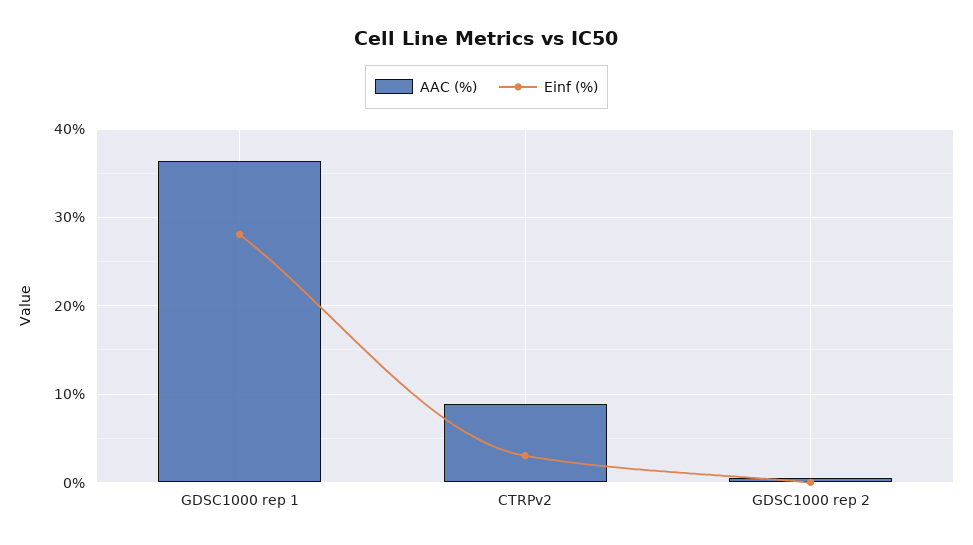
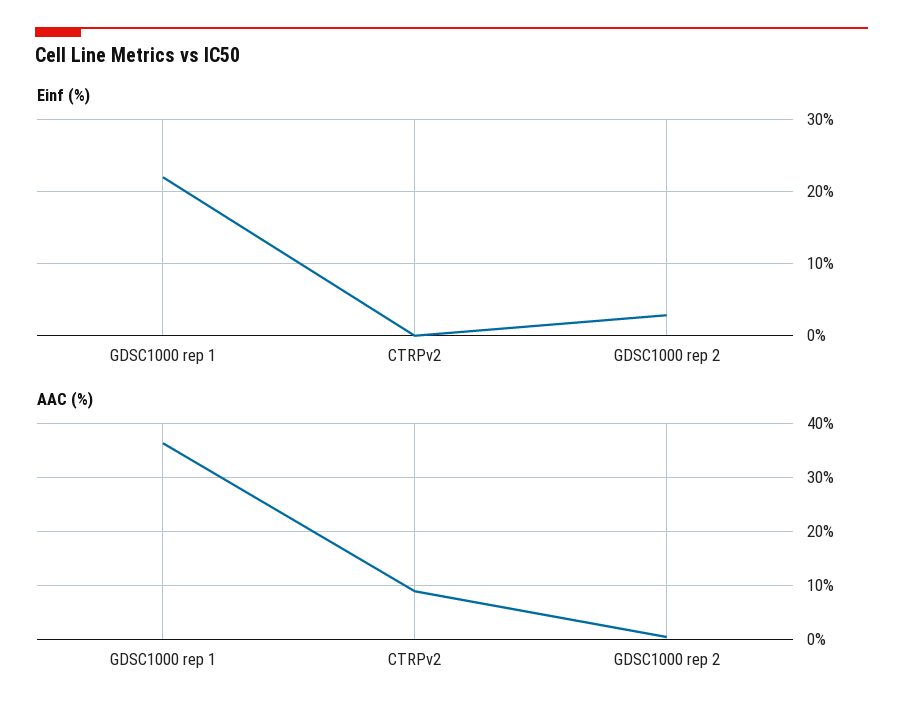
  {
    "AAC (%)": {
      "GDSC1000 rep 1": 36,
      "CTRPv2": 9,
      "GDSC1000 rep 2": 0
    },
    "Einf (%)": {
-     "GDSC1000 rep 1": 28,
+     "GDSC1000 rep 1": 22,
-     "CTRPv2": 3,
+     "CTRPv2": 0,
-     "GDSC1000 rep 2": 0
+     "GDSC1000 rep 2": 3
    }
  }

